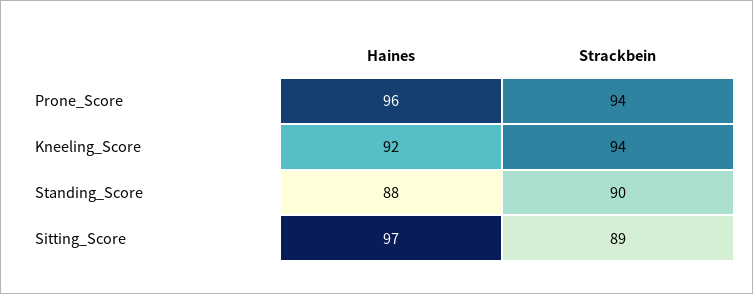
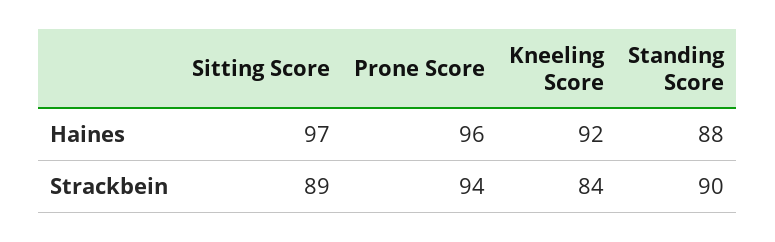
  {
    "Haines": {
      "Prone_Score": 96,
      "Kneeling_Score": 92,
      "Standing_Score": 88,
      "Sitting_Score": 97
    },
    "Strackbein": {
      "Prone_Score": 94,
-     "Kneeling_Score": 94,
+     "Kneeling_Score": 84,
      "Standing_Score": 90,
      "Sitting_Score": 89
    }
  }

